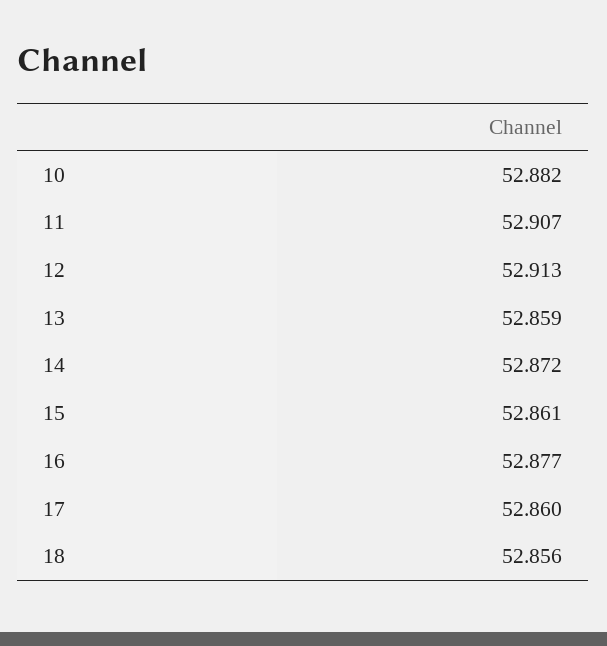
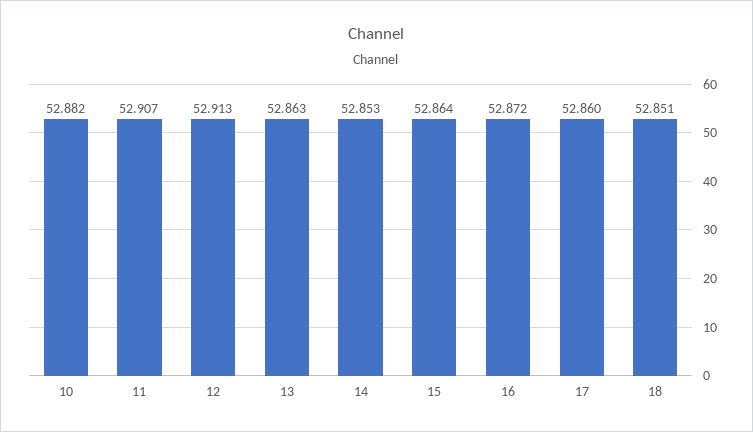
  {
    "10": 52.882,
    "11": 52.907,
    "12": 52.913,
-   "13": 52.859,
+   "13": 52.863,
-   "14": 52.872,
+   "14": 52.853,
-   "15": 52.861,
+   "15": 52.864,
-   "16": 52.877,
+   "16": 52.872,
    "17": 52.86,
-   "18": 52.856
+   "18": 52.851
  }

